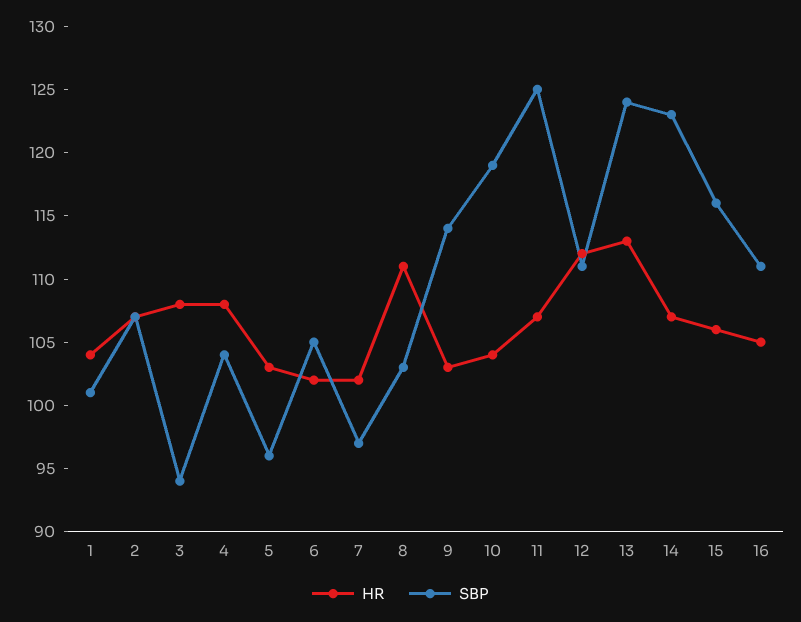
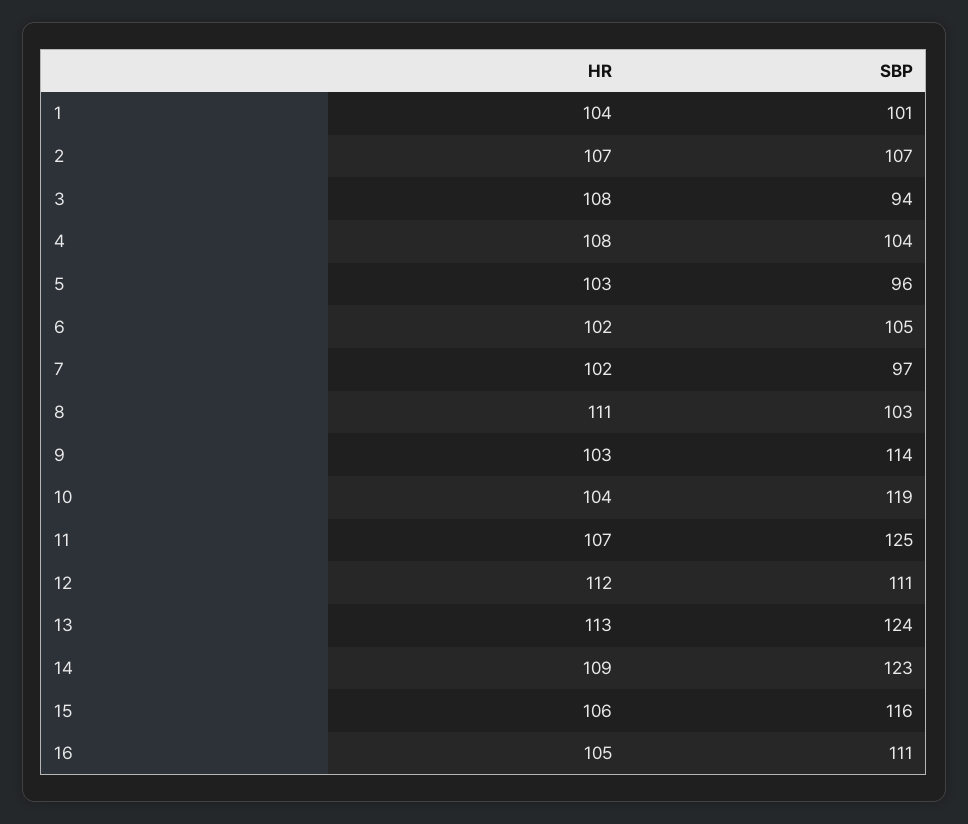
  {
    "HR": {
      "1": 104,
      "2": 107,
      "3": 108,
      "4": 108,
      "5": 103,
      "6": 102,
      "7": 102,
      "8": 111,
      "9": 103,
      "10": 104,
      "11": 107,
      "12": 112,
      "13": 113,
-     "14": 107,
+     "14": 109,
      "15": 106,
      "16": 105
    },
    "SBP": {
      "1": 101,
      "2": 107,
      "3": 94,
      "4": 104,
      "5": 96,
      "6": 105,
      "7": 97,
      "8": 103,
      "9": 114,
      "10": 119,
      "11": 125,
      "12": 111,
      "13": 124,
      "14": 123,
      "15": 116,
      "16": 111
    }
  }

